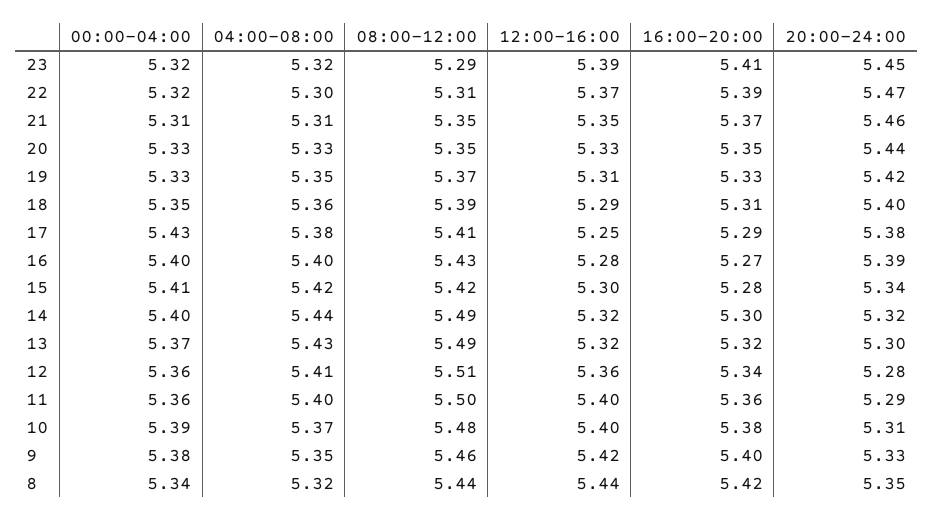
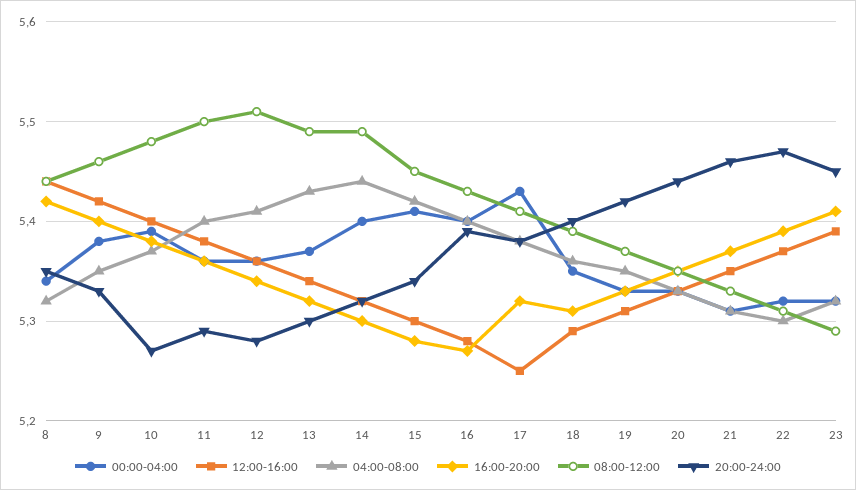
  {
    "00:00-04:00": {
      "23": 5.32,
      "22": 5.32,
      "21": 5.31,
      "20": 5.33,
      "19": 5.33,
      "18": 5.35,
      "17": 5.43,
      "16": 5.4,
      "15": 5.41,
      "14": 5.4,
      "13": 5.37,
      "12": 5.36,
      "11": 5.36,
      "10": 5.39,
      "9": 5.38,
      "8": 5.34
    },
    "04:00-08:00": {
      "23": 5.32,
      "22": 5.3,
      "21": 5.31,
      "20": 5.33,
      "19": 5.35,
      "18": 5.36,
      "17": 5.38,
      "16": 5.4,
      "15": 5.42,
      "14": 5.44,
      "13": 5.43,
      "12": 5.41,
      "11": 5.4,
      "10": 5.37,
      "9": 5.35,
      "8": 5.32
    },
    "08:00-12:00": {
      "23": 5.29,
      "22": 5.31,
-     "21": 5.35,
+     "21": 5.33,
      "20": 5.35,
      "19": 5.37,
      "18": 5.39,
      "17": 5.41,
      "16": 5.43,
-     "15": 5.42,
+     "15": 5.45,
      "14": 5.49,
      "13": 5.49,
      "12": 5.51,
      "11": 5.5,
      "10": 5.48,
      "9": 5.46,
      "8": 5.44
    },
    "12:00-16:00": {
      "23": 5.39,
      "22": 5.37,
      "21": 5.35,
      "20": 5.33,
      "19": 5.31,
      "18": 5.29,
      "17": 5.25,
      "16": 5.28,
      "15": 5.3,
      "14": 5.32,
-     "13": 5.32,
+     "13": 5.34,
      "12": 5.36,
-     "11": 5.4,
+     "11": 5.38,
      "10": 5.4,
      "9": 5.42,
      "8": 5.44
    },
    "16:00-20:00": {
      "23": 5.41,
      "22": 5.39,
      "21": 5.37,
      "20": 5.35,
      "19": 5.33,
      "18": 5.31,
-     "17": 5.29,
+     "17": 5.32,
      "16": 5.27,
      "15": 5.28,
      "14": 5.3,
      "13": 5.32,
      "12": 5.34,
      "11": 5.36,
      "10": 5.38,
      "9": 5.4,
      "8": 5.42
    },
    "20:00-24:00": {
      "23": 5.45,
      "22": 5.47,
      "21": 5.46,
      "20": 5.44,
      "19": 5.42,
      "18": 5.4,
      "17": 5.38,
      "16": 5.39,
      "15": 5.34,
      "14": 5.32,
      "13": 5.3,
      "12": 5.28,
      "11": 5.29,
-     "10": 5.31,
+     "10": 5.27,
      "9": 5.33,
      "8": 5.35
    }
  }

